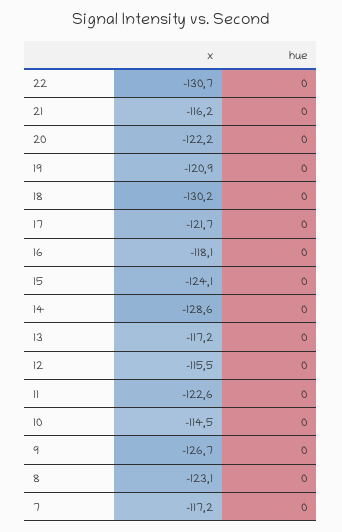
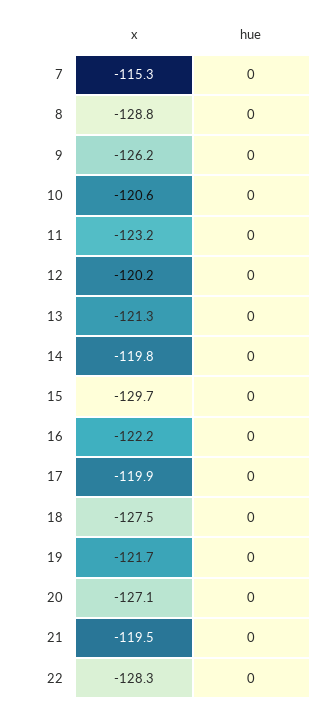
  {
    "x": {
-     "22": -130.7,
+     "22": -128.3,
-     "21": -116.2,
+     "21": -119.5,
-     "20": -122.2,
+     "20": -127.1,
-     "19": -120.9,
+     "19": -121.7,
-     "18": -130.2,
+     "18": -127.5,
-     "17": -121.7,
+     "17": -119.9,
-     "16": -118.1,
+     "16": -122.2,
-     "15": -124.1,
+     "15": -129.7,
-     "14": -128.6,
+     "14": -119.8,
-     "13": -117.2,
+     "13": -121.3,
-     "12": -115.5,
+     "12": -120.2,
-     "11": -122.6,
+     "11": -123.2,
-     "10": -114.5,
+     "10": -120.6,
-     "9": -126.7,
+     "9": -126.2,
-     "8": -123.1,
+     "8": -128.8,
-     "7": -117.2
+     "7": -115.3
    },
    "hue": {
      "22": 0,
      "21": 0,
      "20": 0,
      "19": 0,
      "18": 0,
      "17": 0,
      "16": 0,
      "15": 0,
      "14": 0,
      "13": 0,
      "12": 0,
      "11": 0,
      "10": 0,
      "9": 0,
      "8": 0,
      "7": 0
    }
  }

